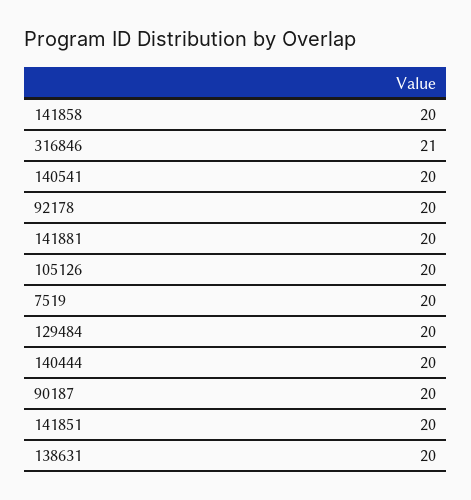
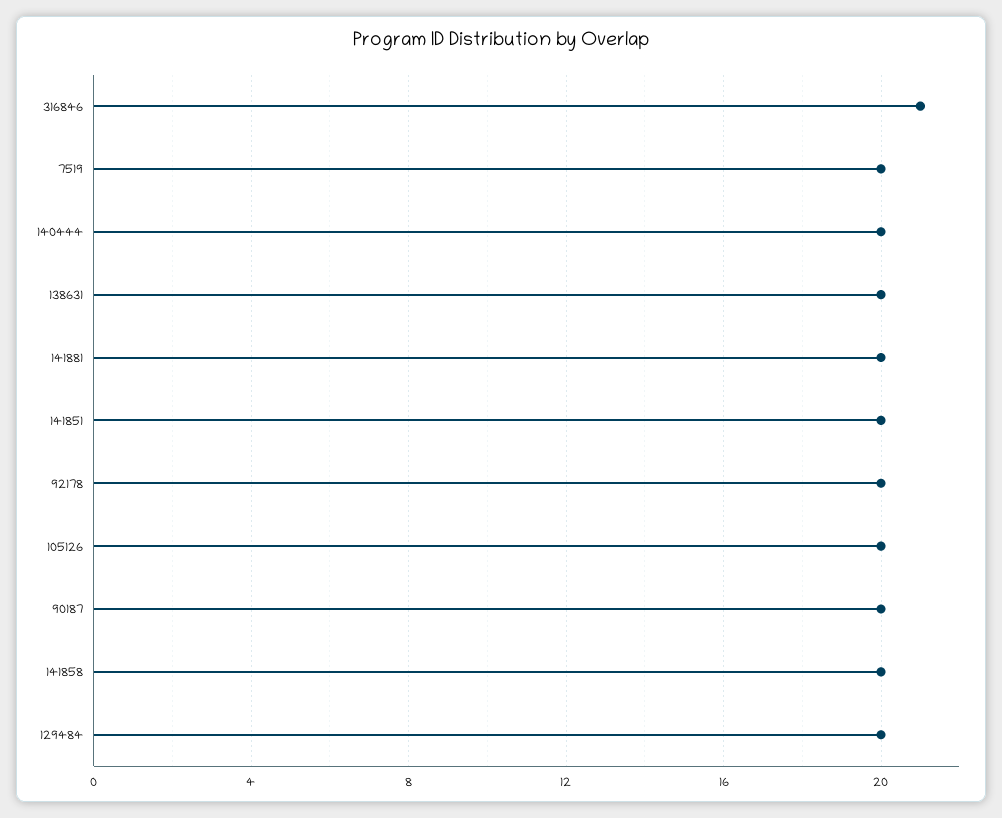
  {
    "141858": 20,
    "316846": 21,
-   "140541": 20,
    "92178": 20,
    "141881": 20,
    "105126": 20,
    "7519": 20,
    "129484": 20,
    "140444": 20,
    "90187": 20,
    "141851": 20,
    "138631": 20
  }

